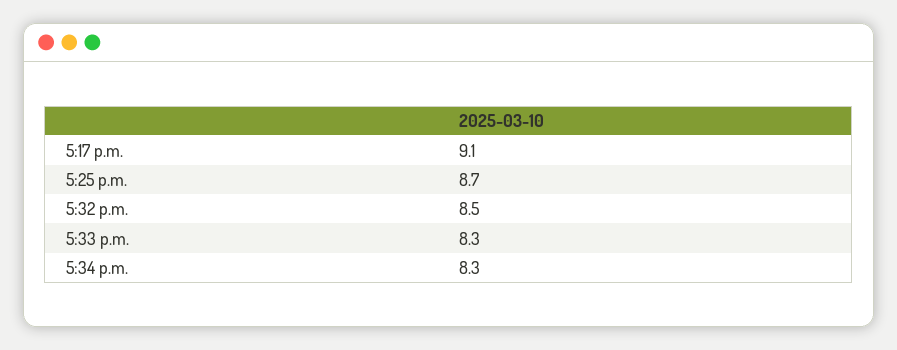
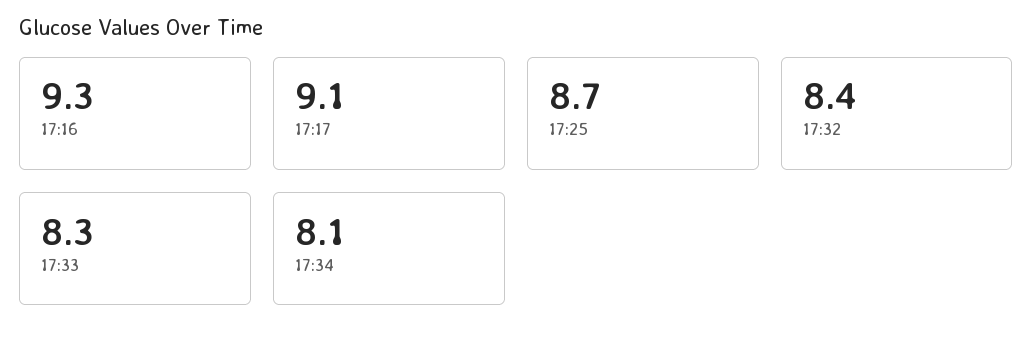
  {
    "5:17 p.m.": 9.1,
    "5:25 p.m.": 8.7,
-   "5:32 p.m.": 8.5,
+   "5:32 p.m.": 8.4,
    "5:33 p.m.": 8.3,
-   "5:34 p.m.": 8.3
+   "5:34 p.m.": 8.1,
+   "17:16": 9.3
  }

